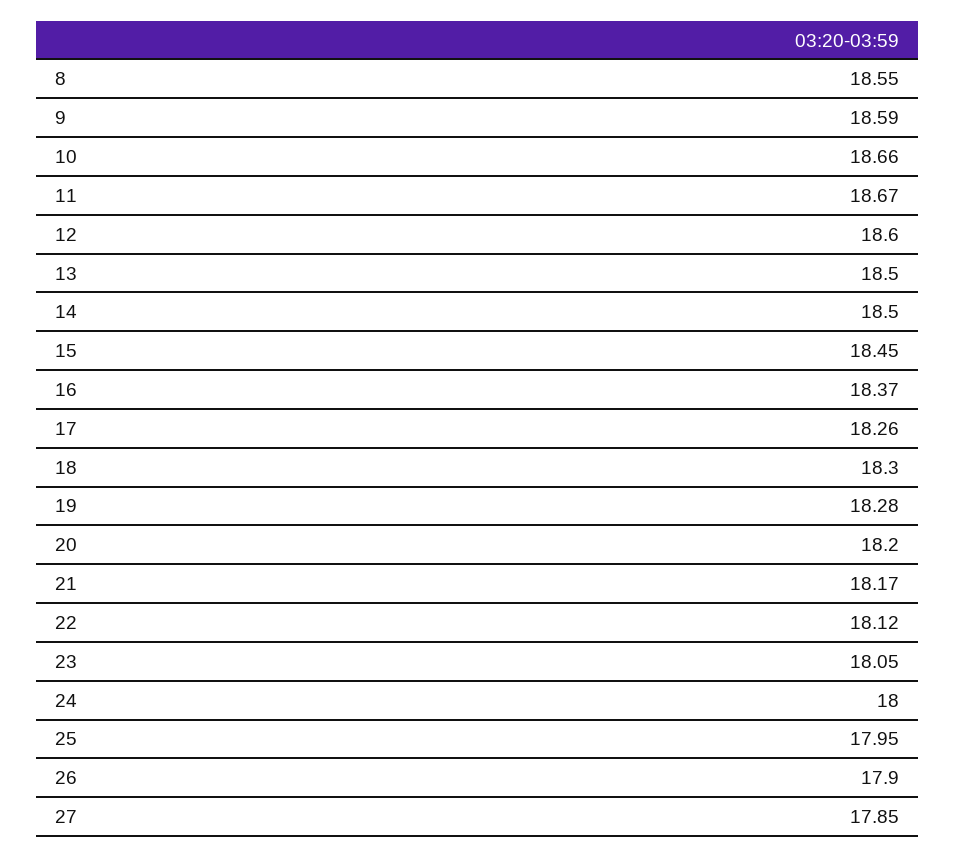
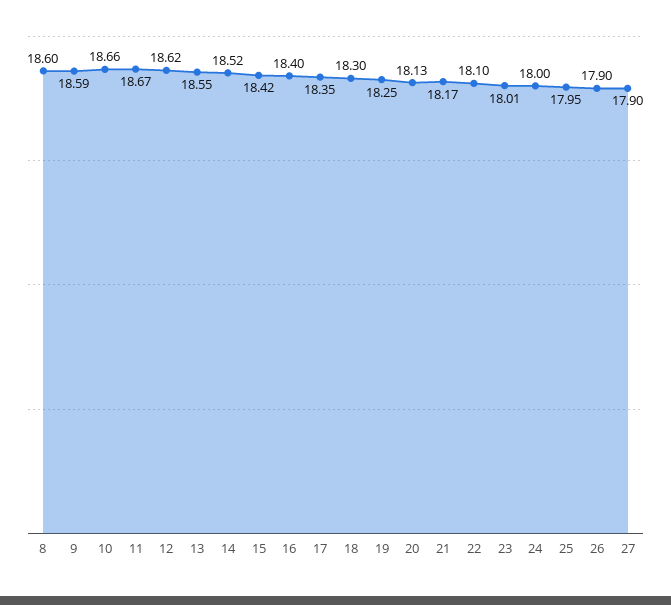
  {
-   "8": 18.55,
+   "8": 18.6,
    "9": 18.59,
    "10": 18.66,
    "11": 18.67,
-   "12": 18.6,
+   "12": 18.62,
-   "13": 18.5,
+   "13": 18.55,
-   "14": 18.5,
+   "14": 18.52,
-   "15": 18.45,
+   "15": 18.42,
-   "16": 18.37,
+   "16": 18.4,
-   "17": 18.26,
+   "17": 18.35,
    "18": 18.3,
-   "19": 18.28,
+   "19": 18.25,
-   "20": 18.2,
+   "20": 18.13,
    "21": 18.17,
-   "22": 18.12,
+   "22": 18.1,
-   "23": 18.05,
+   "23": 18.01,
    "24": 18,
    "25": 17.95,
    "26": 17.9,
-   "27": 17.85
+   "27": 17.9
  }

